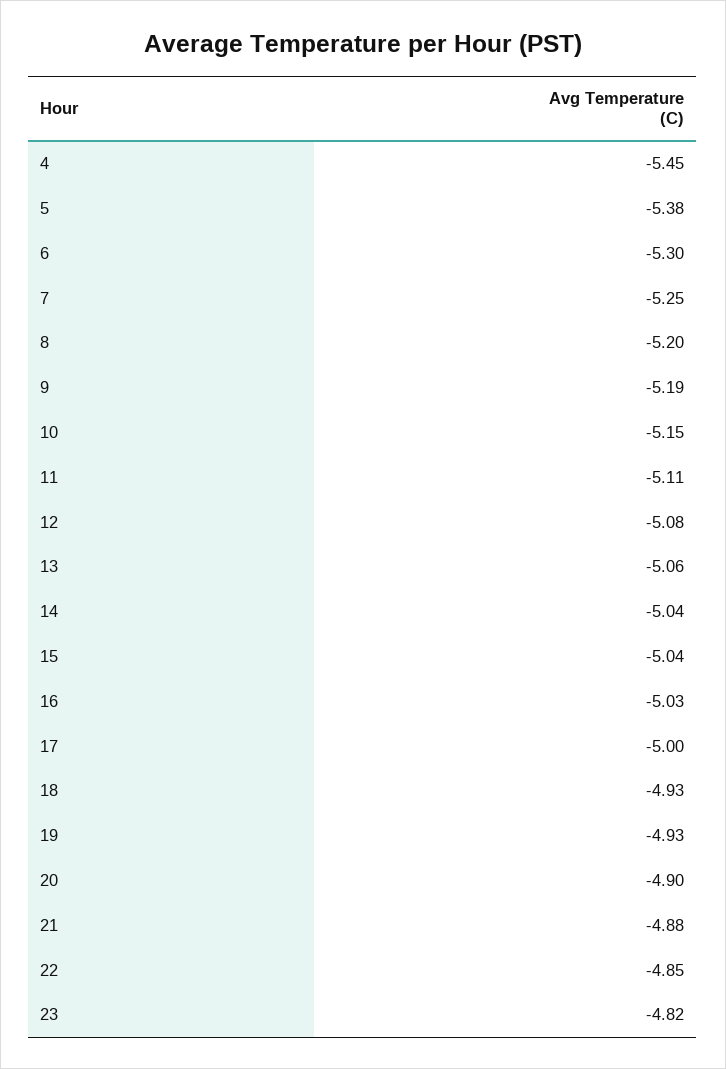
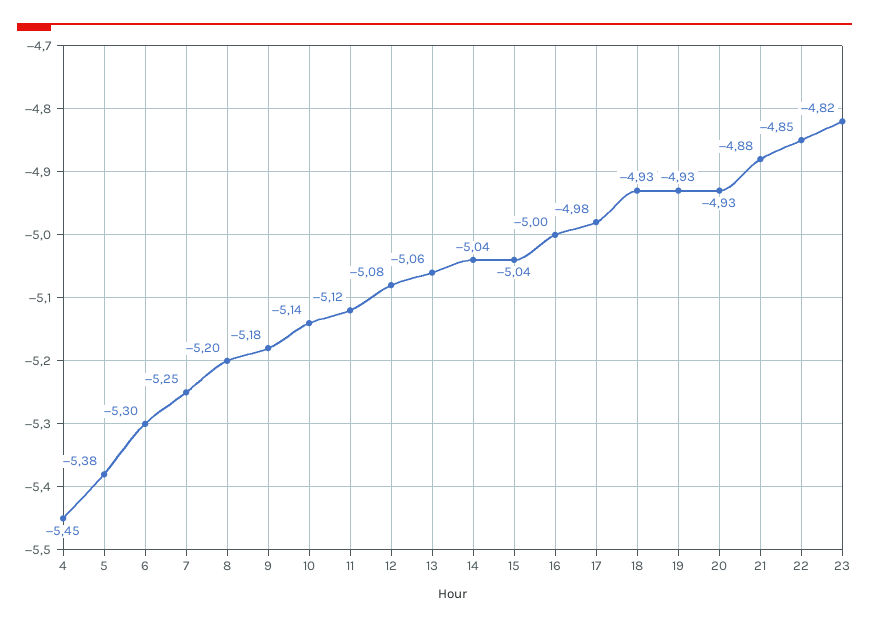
  {
    "4": -5.45,
    "5": -5.38,
    "6": -5.3,
    "7": -5.25,
    "8": -5.2,
-   "9": -5.19,
+   "9": -5.18,
-   "10": -5.15,
+   "10": -5.14,
-   "11": -5.11,
+   "11": -5.12,
    "12": -5.08,
    "13": -5.06,
    "14": -5.04,
    "15": -5.04,
-   "16": -5.03,
+   "16": -5,
-   "17": -5,
+   "17": -4.98,
    "18": -4.93,
    "19": -4.93,
-   "20": -4.9,
+   "20": -4.93,
    "21": -4.88,
    "22": -4.85,
    "23": -4.82
  }

